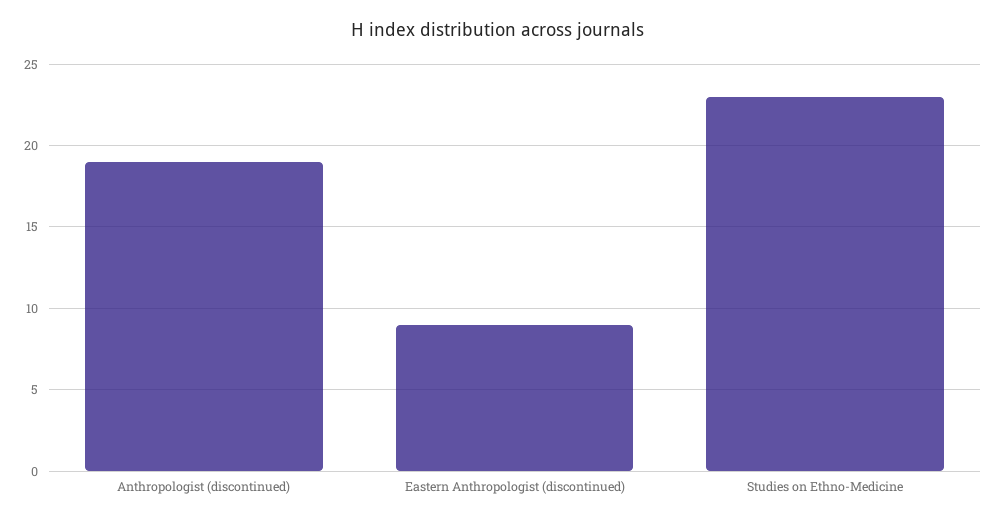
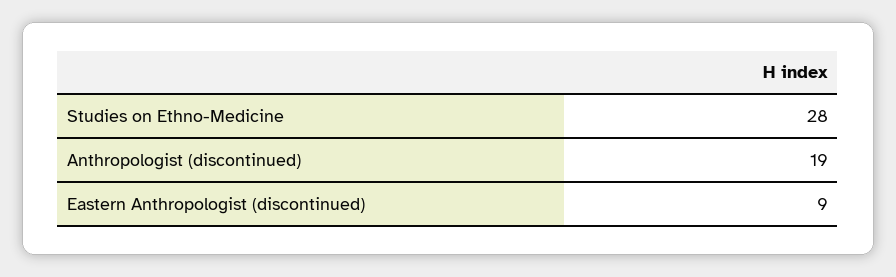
  {
    "Anthropologist (discontinued)": 19,
    "Eastern Anthropologist (discontinued)": 9,
-   "Studies on Ethno-Medicine": 23
+   "Studies on Ethno-Medicine": 28
  }

